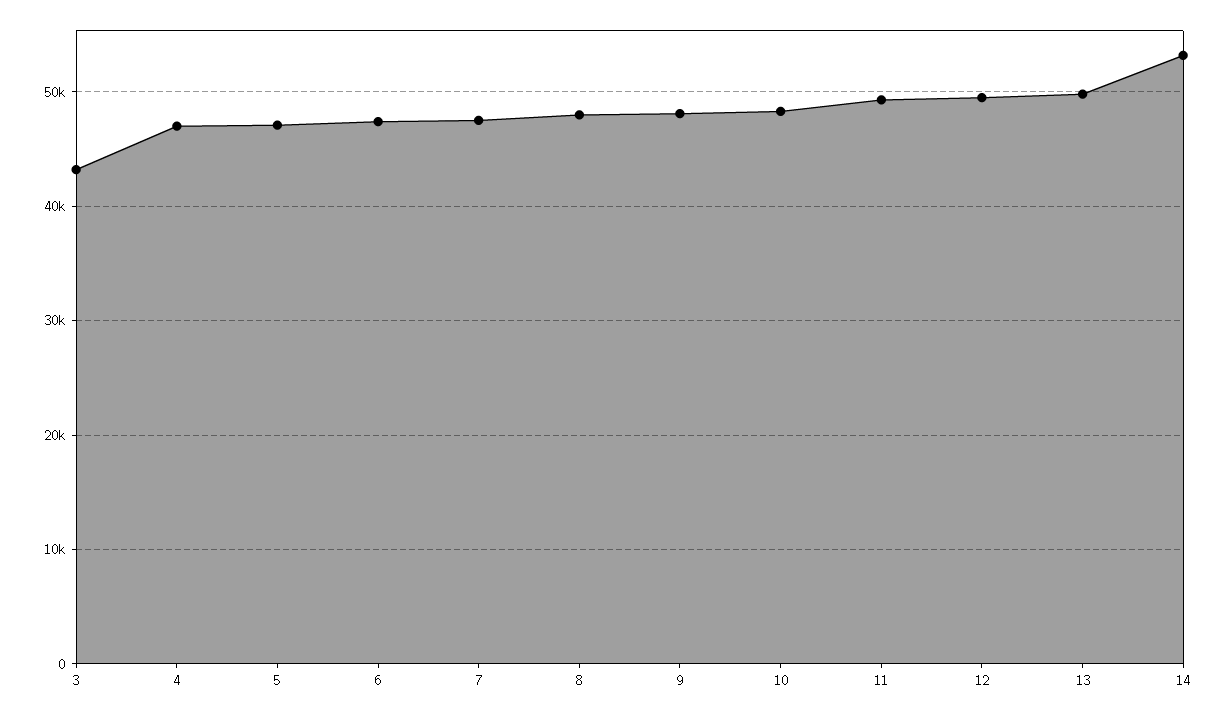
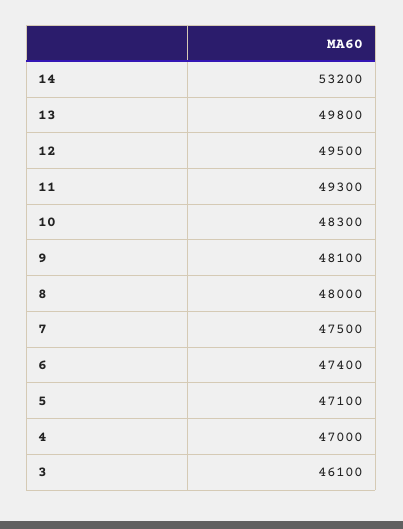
  {
-   "3": 43000,
+   "3": 46100,
    "4": 47000,
    "5": 47100,
    "6": 47400,
    "7": 47500,
    "8": 48000,
    "9": 48100,
    "10": 48300,
    "11": 49300,
    "12": 49500,
    "13": 49800,
    "14": 53200
  }

